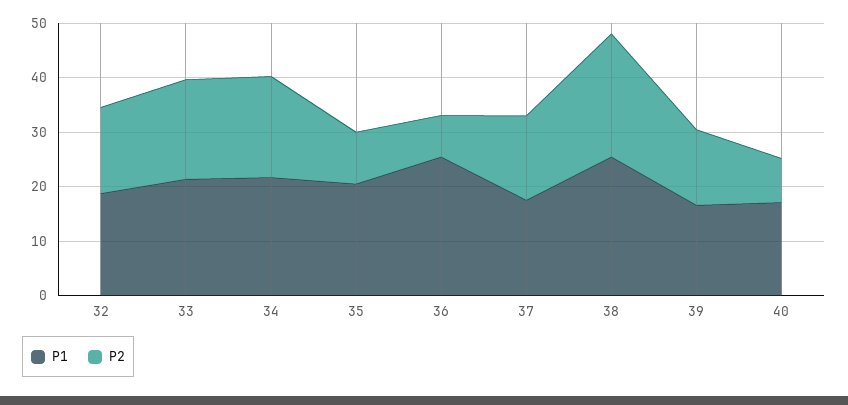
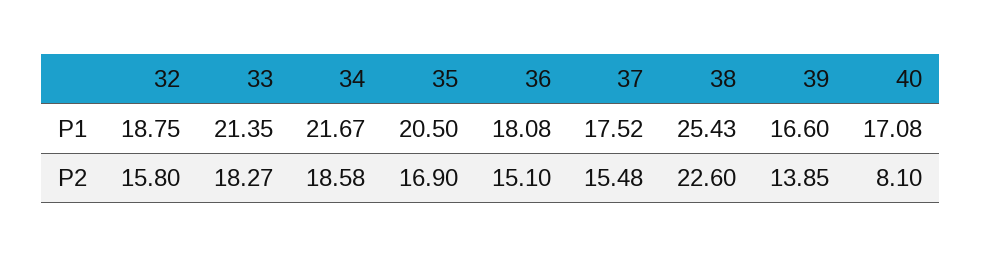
  {
    "P1": {
      "32": 18.75,
      "33": 21.35,
      "34": 21.67,
      "35": 20.5,
-     "36": 26,
+     "36": 18.08,
      "37": 17.52,
      "38": 25.43,
      "39": 16.6,
      "40": 17.08
    },
    "P2": {
      "32": 15.8,
      "33": 18.27,
      "34": 18.58,
-     "35": 10,
+     "35": 16.9,
-     "36": 8,
+     "36": 15.1,
      "37": 15.48,
      "38": 22.6,
      "39": 13.85,
      "40": 8.1
    }
  }

